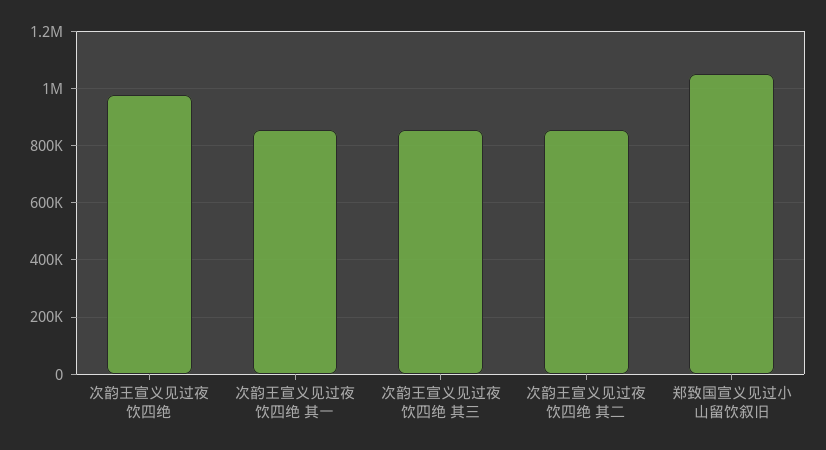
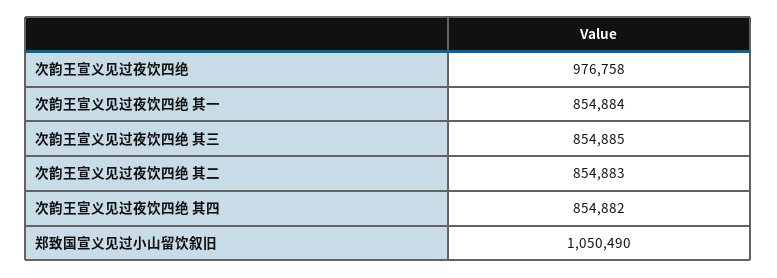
  {
    "次韵王宣义见过夜饮四绝": 976758,
    "次韵王宣义见过夜饮四绝 其一": 854884,
    "次韵王宣义见过夜饮四绝 其三": 854885,
    "次韵王宣义见过夜饮四绝 其二": 854883,
-   "郑致国宣义见过小山留饮叙旧": 1050490
+   "郑致国宣义见过小山留饮叙旧": 1050490,
+   "次韵王宣义见过夜饮四绝 其四": 854882
  }

